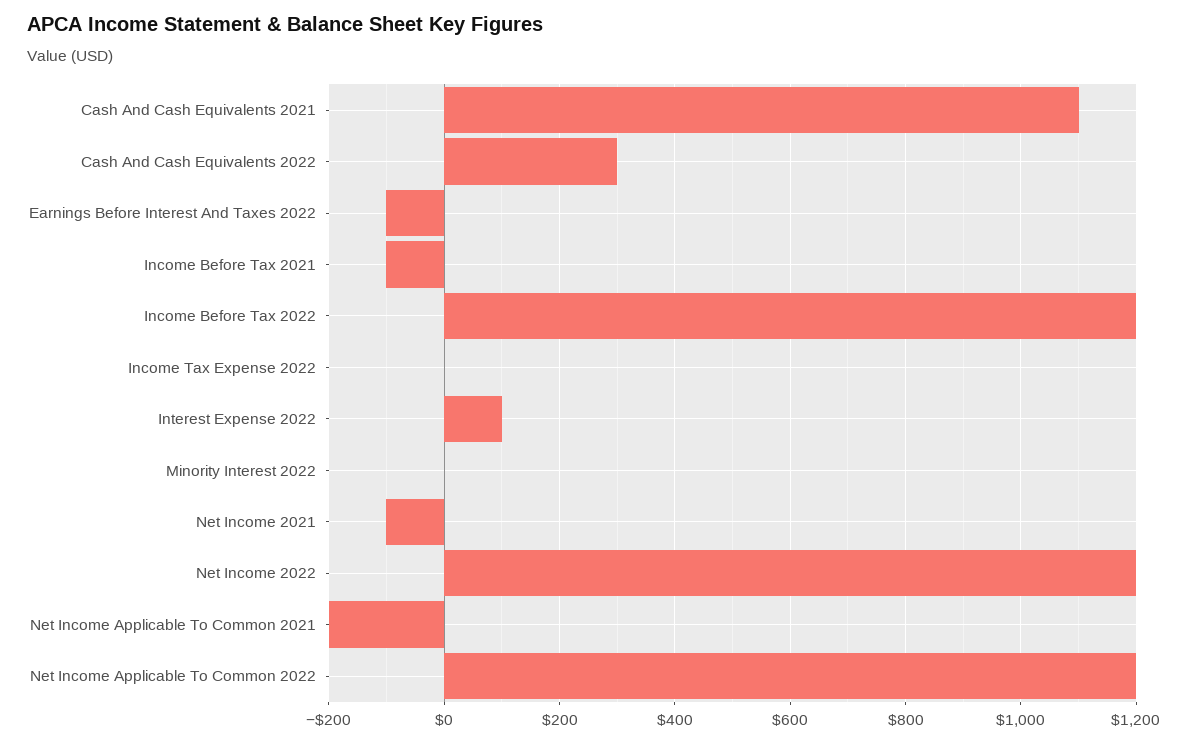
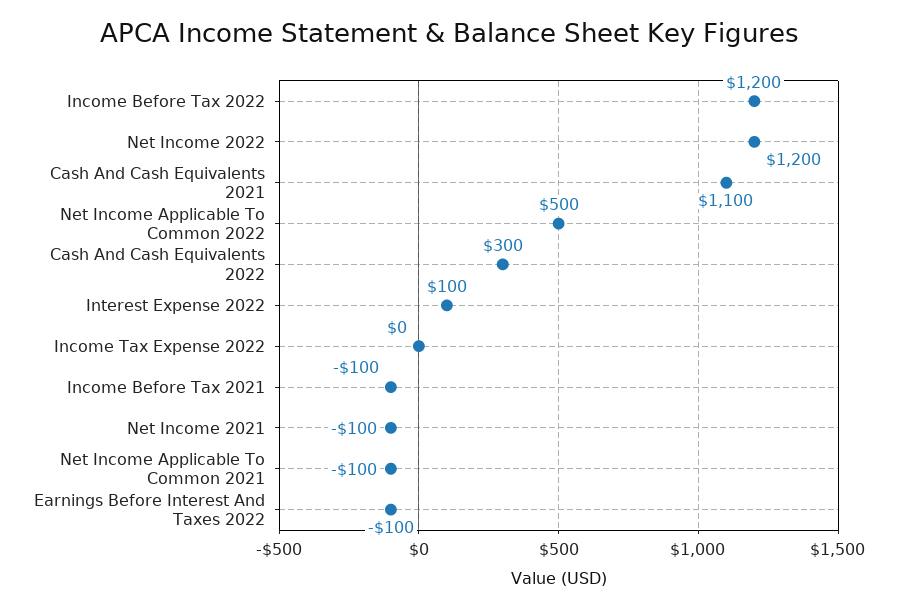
  {
    "Cash And Cash Equivalents 2021": 1100,
    "Cash And Cash Equivalents 2022": 300,
    "Earnings Before Interest And Taxes 2022": -100,
    "Income Before Tax 2021": -100,
    "Income Before Tax 2022": 1200,
    "Income Tax Expense 2022": 0,
    "Interest Expense 2022": 100,
-   "Minority Interest 2022": 0,
    "Net Income 2021": -100,
    "Net Income 2022": 1200,
-   "Net Income Applicable To Common 2021": -200,
+   "Net Income Applicable To Common 2021": -100,
-   "Net Income Applicable To Common 2022": 1200
+   "Net Income Applicable To Common 2022": 500
  }

